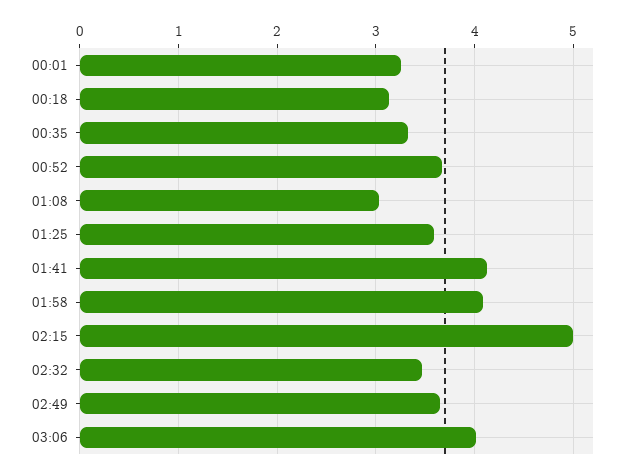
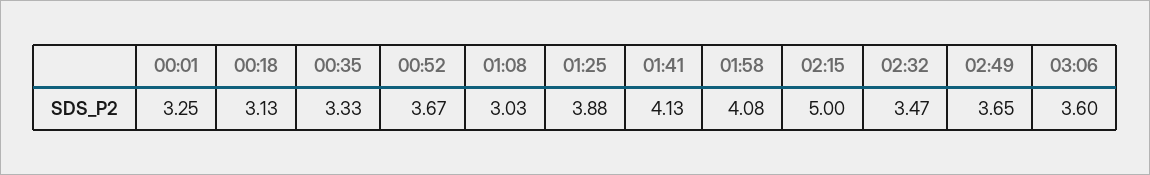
  {
    "00:01": 3.25,
    "00:18": 3.13,
    "00:35": 3.33,
    "00:52": 3.67,
    "01:08": 3.03,
-   "01:25": 3.6,
+   "01:25": 3.88,
    "01:41": 4.13,
    "01:58": 4.08,
    "02:15": 5,
    "02:32": 3.47,
    "02:49": 3.65,
-   "03:06": 4
+   "03:06": 3.6
  }

